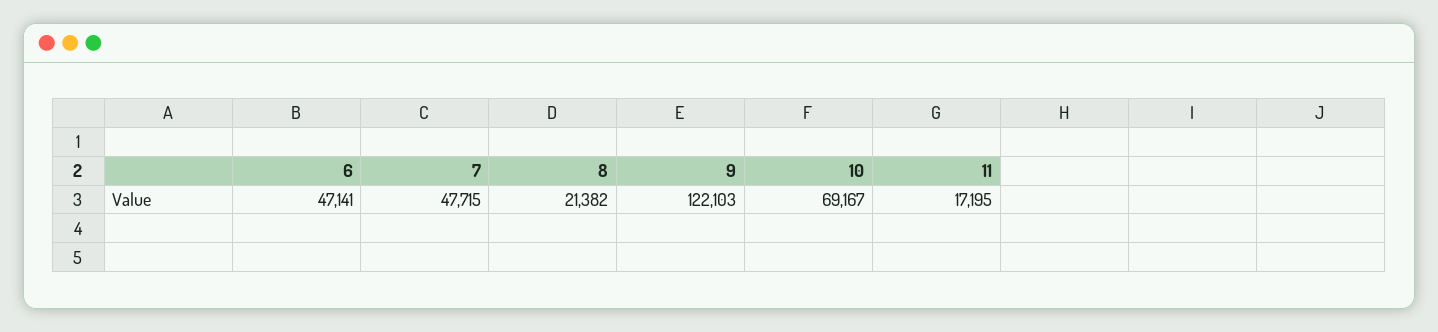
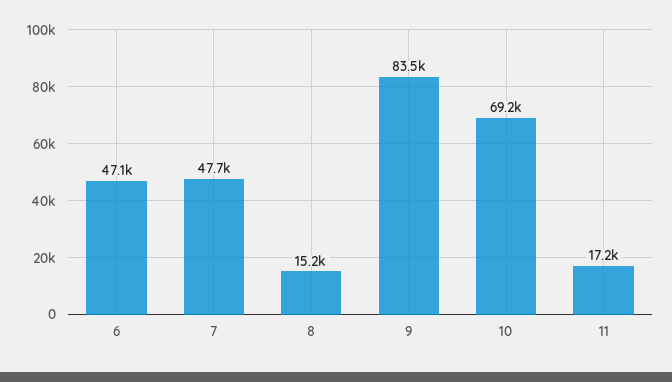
  {
    "6": 47141,
    "7": 47715,
-   "8": 21382,
+   "8": 15200,
-   "9": 122103,
+   "9": 83500,
    "10": 69167,
    "11": 17195
  }

